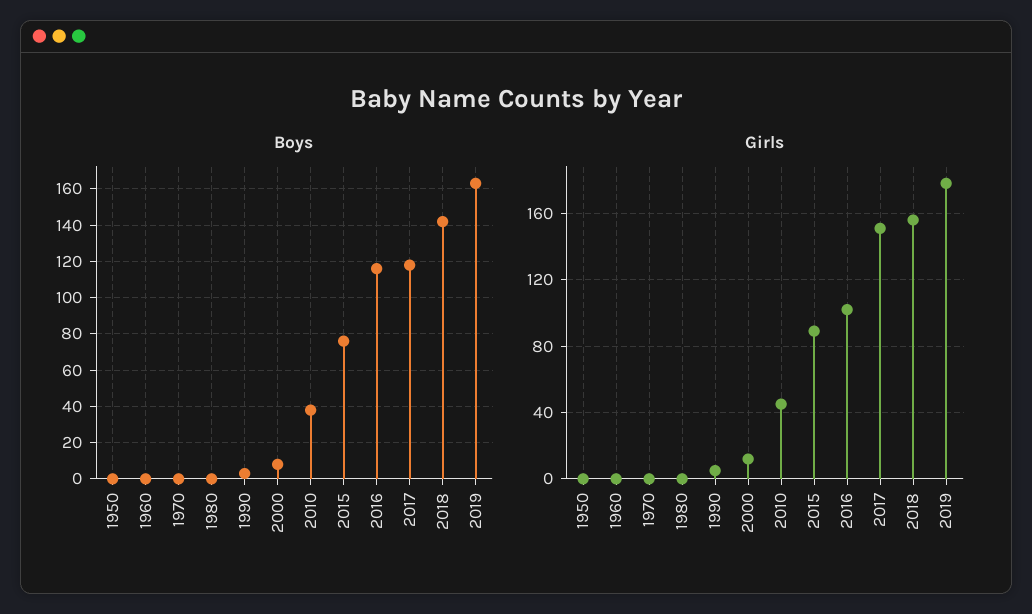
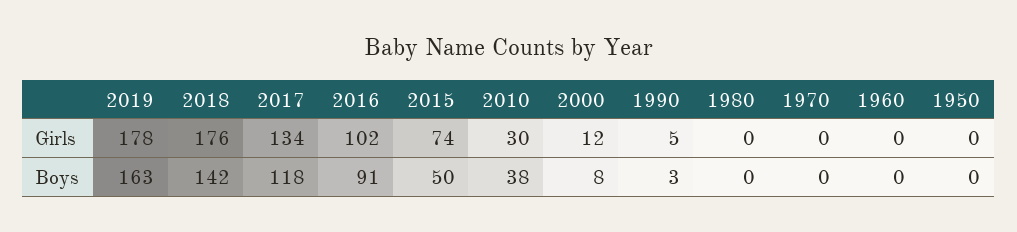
  {
    "Boys": {
      "1950": 0,
      "1960": 0,
      "1970": 0,
      "1980": 0,
      "1990": 3,
      "2000": 8,
      "2010": 38,
-     "2015": 75,
+     "2015": 50,
-     "2016": 115,
+     "2016": 91,
      "2017": 118,
      "2018": 142,
      "2019": 163
    },
    "Girls": {
      "1950": 0,
      "1960": 0,
      "1970": 0,
      "1980": 0,
      "1990": 5,
      "2000": 12,
-     "2010": 45,
+     "2010": 30,
-     "2015": 90,
+     "2015": 74,
      "2016": 102,
-     "2017": 150,
+     "2017": 134,
-     "2018": 155,
+     "2018": 176,
      "2019": 178
    }
  }

